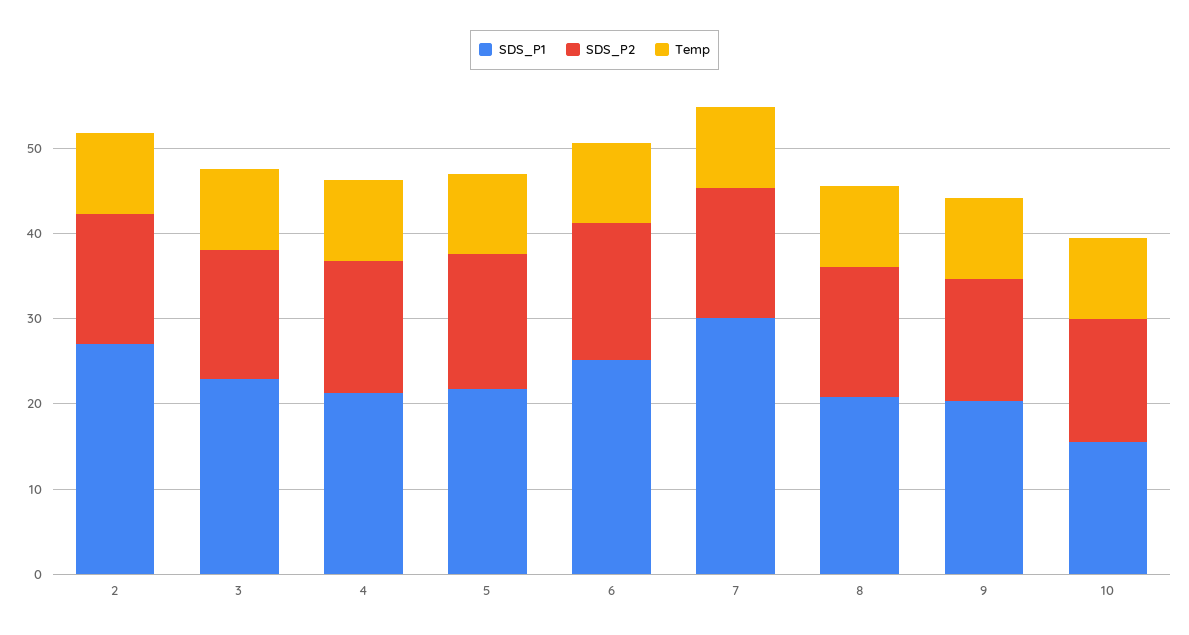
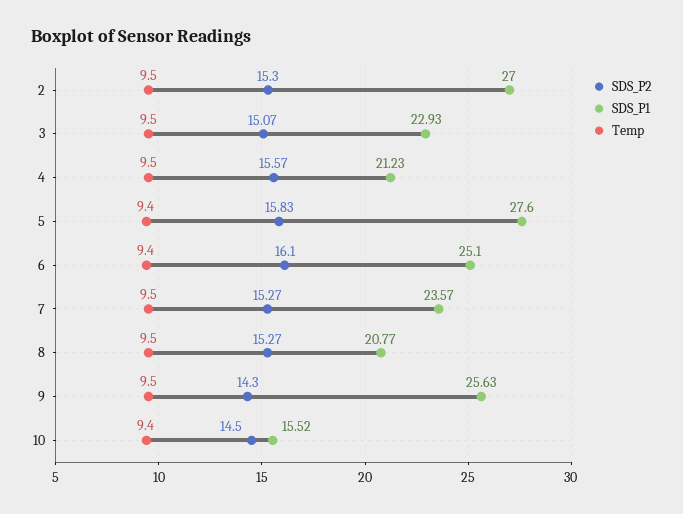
  {
    "SDS_P1": {
      "2": 27,
      "3": 22.93,
      "4": 21.23,
-     "5": 22,
+     "5": 27.6,
      "6": 25.1,
-     "7": 30,
+     "7": 23.57,
      "8": 20.77,
-     "9": 20,
+     "9": 25.63,
      "10": 15.52
    },
    "SDS_P2": {
      "2": 15.3,
      "3": 15.07,
      "4": 15.57,
      "5": 15.83,
      "6": 16.1,
      "7": 15.27,
      "8": 15.27,
      "9": 14.3,
      "10": 14.5
    },
    "Temp": {
      "2": 9.5,
      "3": 9.5,
      "4": 9.5,
      "5": 9.4,
      "6": 9.4,
      "7": 9.5,
      "8": 9.5,
      "9": 9.5,
      "10": 9.4
    }
  }

